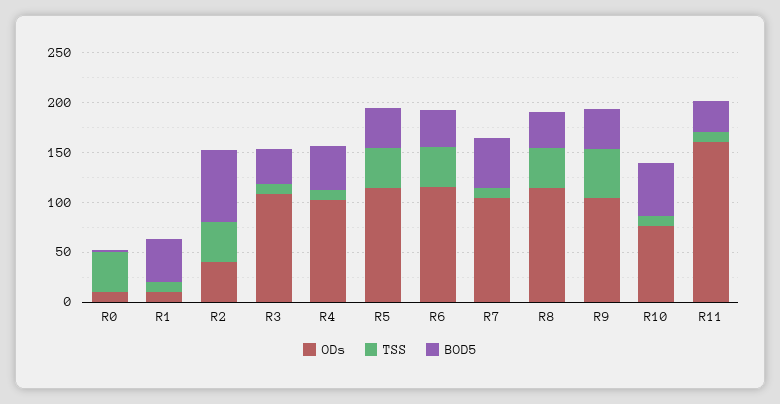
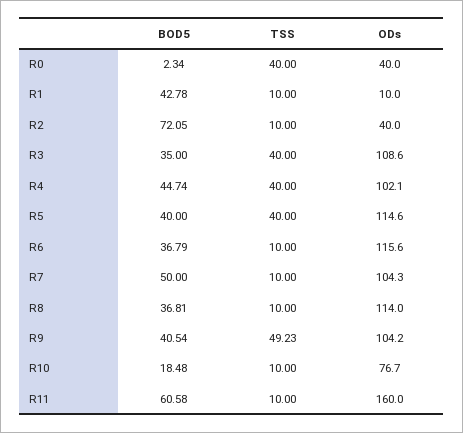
  {
    "ODs": {
-     "R0": 10,
+     "R0": 40,
      "R1": 10,
      "R2": 40,
      "R3": 108.6,
      "R4": 102.1,
      "R5": 114.6,
      "R6": 115.6,
      "R7": 104.3,
      "R8": 114,
      "R9": 104.2,
      "R10": 76.7,
      "R11": 160
    },
    "TSS": {
      "R0": 40,
      "R1": 10,
-     "R2": 40,
+     "R2": 10,
-     "R3": 10,
+     "R3": 40,
-     "R4": 10,
+     "R4": 40,
      "R5": 40,
-     "R6": 40,
+     "R6": 10,
      "R7": 10,
-     "R8": 40,
+     "R8": 10,
      "R9": 49.23,
      "R10": 10,
      "R11": 10
    },
    "BOD5": {
      "R0": 2.34,
      "R1": 42.78,
      "R2": 72.05,
      "R3": 35,
      "R4": 44.74,
      "R5": 40,
      "R6": 36.79,
      "R7": 50,
      "R8": 36.81,
      "R9": 40.54,
-     "R10": 50,
+     "R10": 18.48,
-     "R11": 30
+     "R11": 60.58
    }
  }

